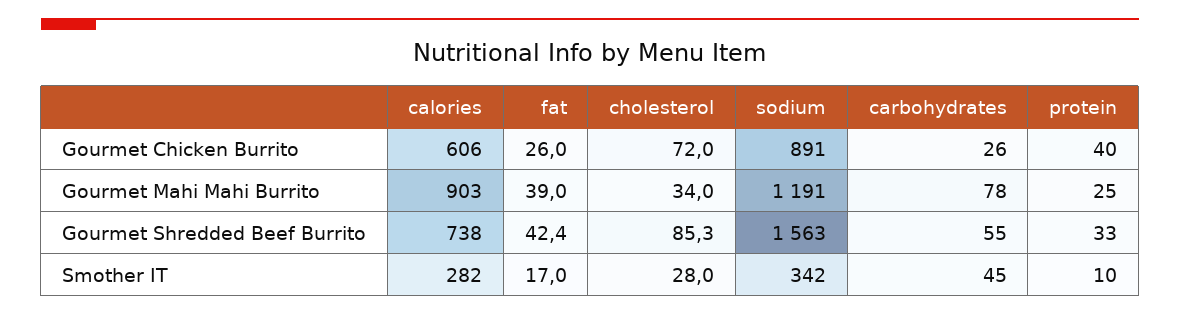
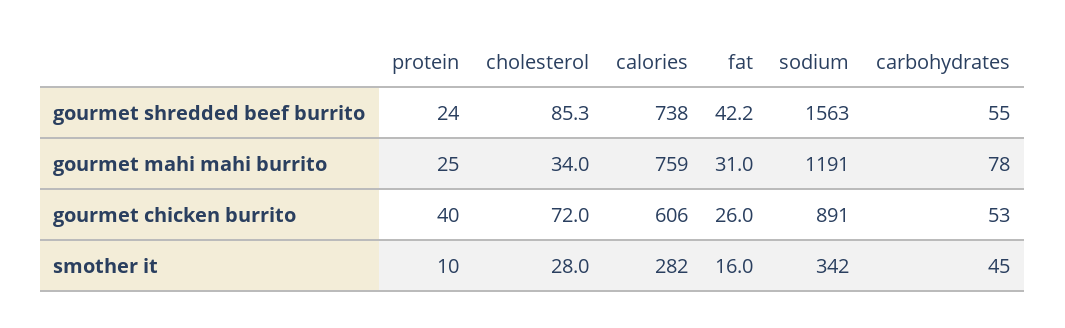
  {
    "calories": {
      "Gourmet Chicken Burrito": 606,
-     "Gourmet Mahi Mahi Burrito": 903,
+     "Gourmet Mahi Mahi Burrito": 759,
      "Gourmet Shredded Beef Burrito": 738,
      "Smother IT": 282
    },
    "fat": {
      "Gourmet Chicken Burrito": 26,
-     "Gourmet Mahi Mahi Burrito": 39,
+     "Gourmet Mahi Mahi Burrito": 31,
-     "Gourmet Shredded Beef Burrito": 42.4,
+     "Gourmet Shredded Beef Burrito": 42.2,
-     "Smother IT": 17
+     "Smother IT": 16
    },
    "cholesterol": {
      "Gourmet Chicken Burrito": 72,
      "Gourmet Mahi Mahi Burrito": 34,
      "Gourmet Shredded Beef Burrito": 85.3,
      "Smother IT": 28
    },
    "sodium": {
      "Gourmet Chicken Burrito": 891,
      "Gourmet Mahi Mahi Burrito": 1191,
      "Gourmet Shredded Beef Burrito": 1563,
      "Smother IT": 342
    },
    "carbohydrates": {
-     "Gourmet Chicken Burrito": 26,
+     "Gourmet Chicken Burrito": 53,
      "Gourmet Mahi Mahi Burrito": 78,
      "Gourmet Shredded Beef Burrito": 55,
      "Smother IT": 45
    },
    "protein": {
      "Gourmet Chicken Burrito": 40,
      "Gourmet Mahi Mahi Burrito": 25,
-     "Gourmet Shredded Beef Burrito": 33,
+     "Gourmet Shredded Beef Burrito": 24,
      "Smother IT": 10
    }
  }

